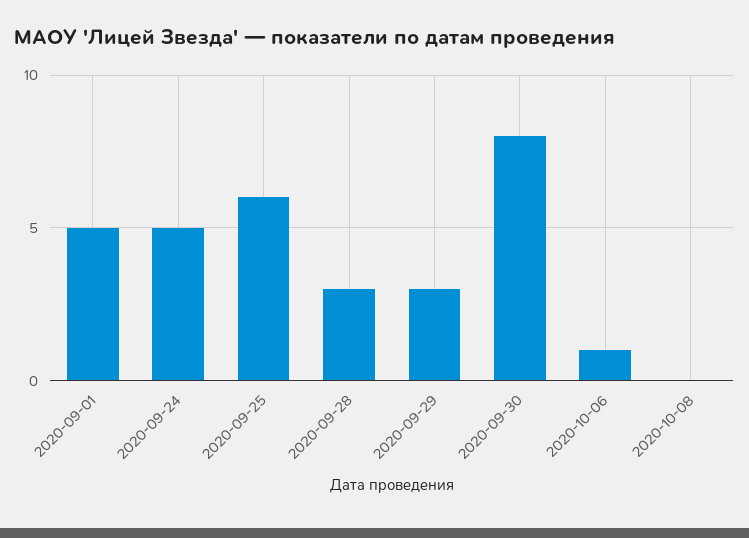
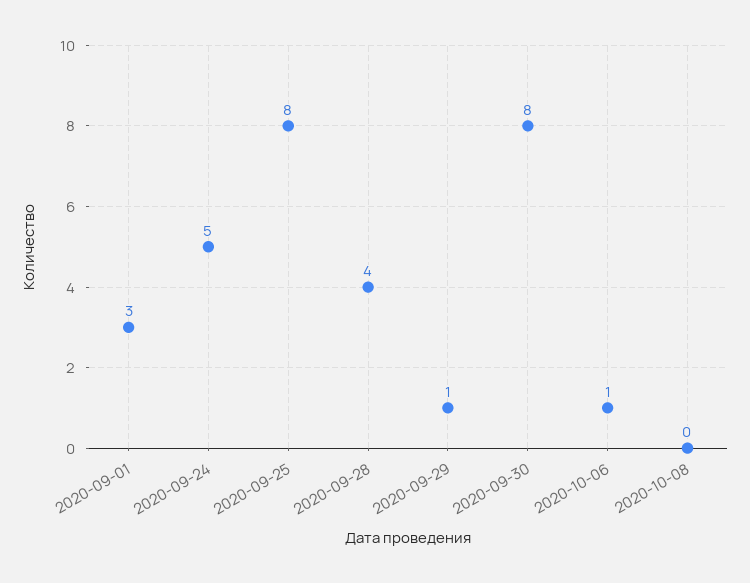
  {
-   "2020-09-01": 5,
+   "2020-09-01": 3,
    "2020-09-24": 5,
-   "2020-09-25": 6,
+   "2020-09-25": 8,
-   "2020-09-28": 3,
+   "2020-09-28": 4,
-   "2020-09-29": 3,
+   "2020-09-29": 1,
    "2020-09-30": 8,
    "2020-10-06": 1,
    "2020-10-08": 0
  }

